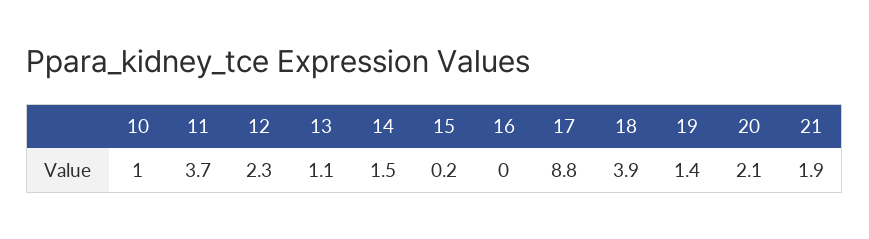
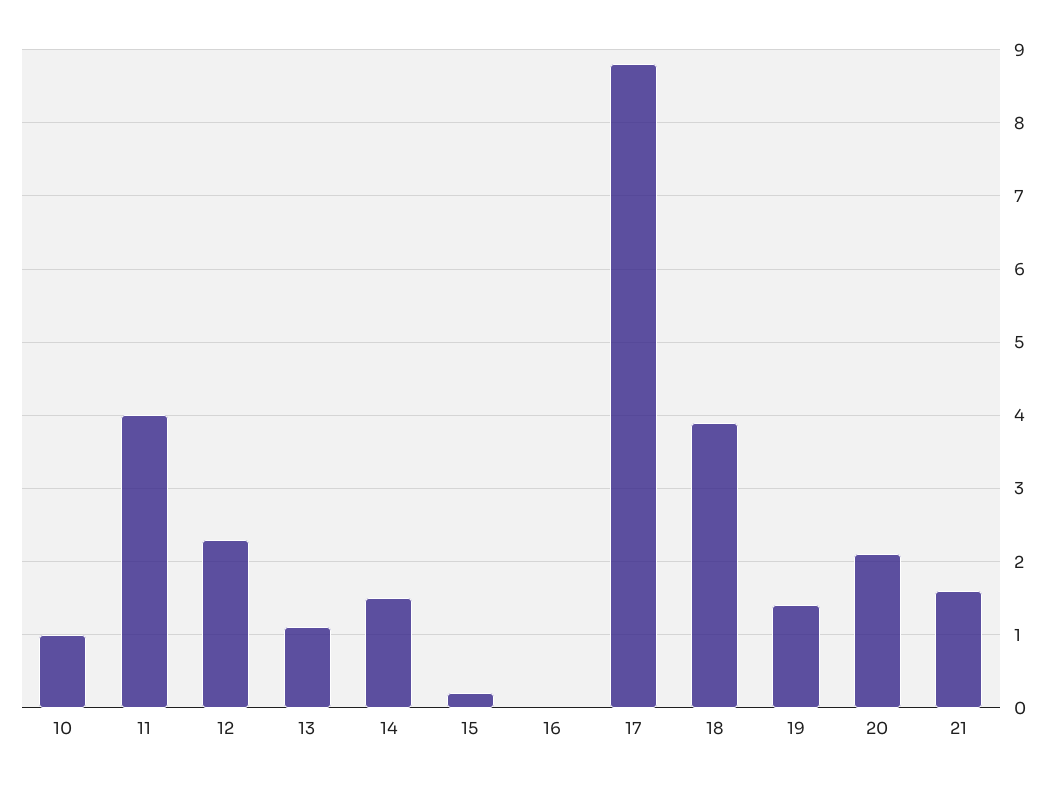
  {
    "10": 1,
-   "11": 3.7,
+   "11": 4,
    "12": 2.3,
    "13": 1.1,
    "14": 1.5,
    "15": 0.2,
    "16": 0,
    "17": 8.8,
    "18": 3.9,
    "19": 1.4,
    "20": 2.1,
-   "21": 1.9
+   "21": 1.6
  }

